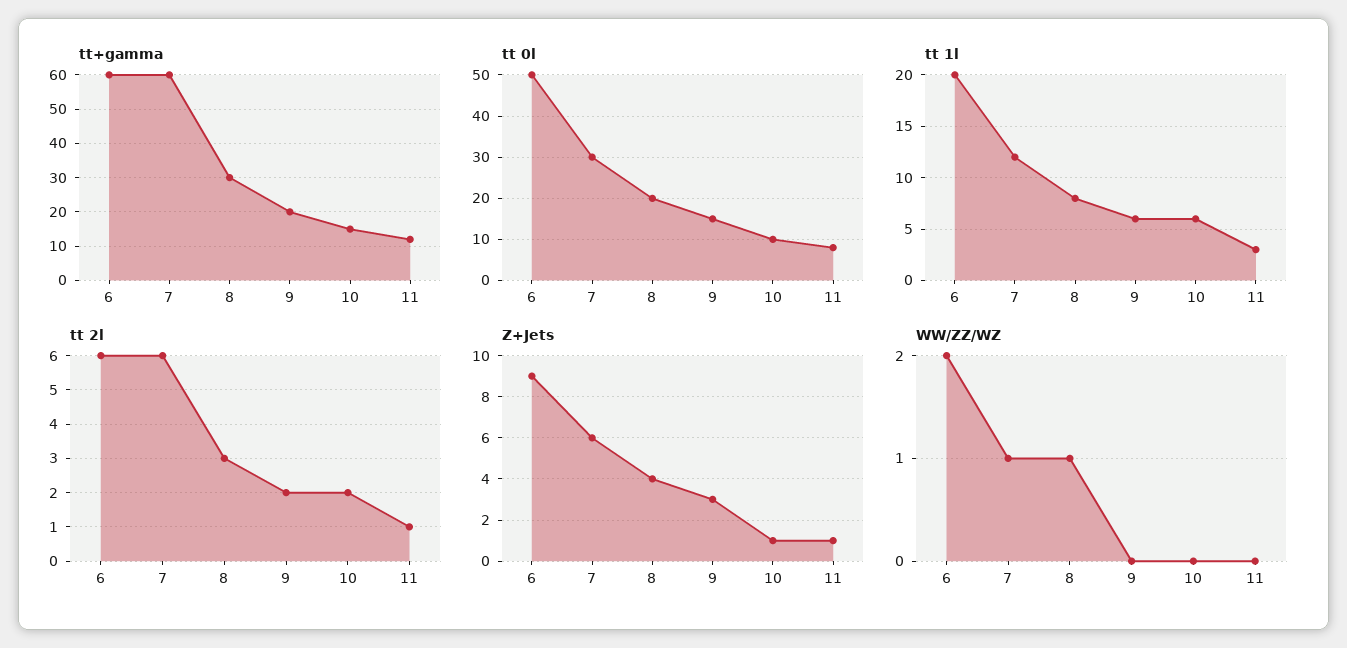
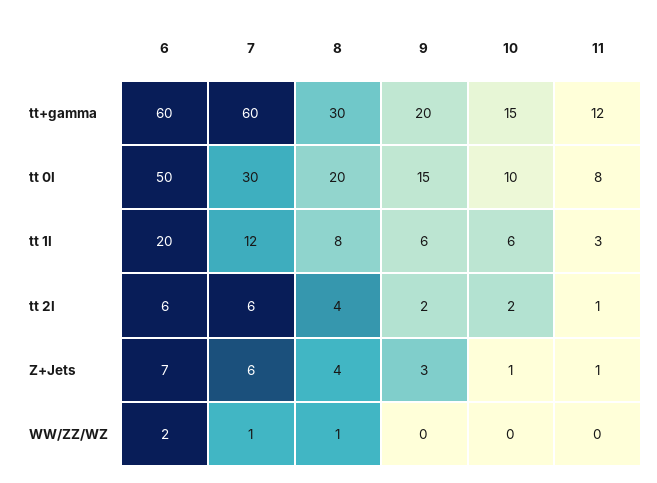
  {
    "tt+gamma": {
      "6": 60,
      "7": 60,
      "8": 30,
      "9": 20,
      "10": 15,
      "11": 12
    },
    "tt 0l": {
      "6": 50,
      "7": 30,
      "8": 20,
      "9": 15,
      "10": 10,
      "11": 8
    },
    "tt 1l": {
      "6": 20,
      "7": 12,
      "8": 8,
      "9": 6,
      "10": 6,
      "11": 3
    },
    "tt 2l": {
      "6": 6,
      "7": 6,
-     "8": 3,
+     "8": 4,
      "9": 2,
      "10": 2,
      "11": 1
    },
    "Z+Jets": {
-     "6": 9,
+     "6": 7,
      "7": 6,
      "8": 4,
      "9": 3,
      "10": 1,
      "11": 1
    },
    "WW/ZZ/WZ": {
      "6": 2,
      "7": 1,
      "8": 1,
      "9": 0,
      "10": 0,
      "11": 0
    }
  }

